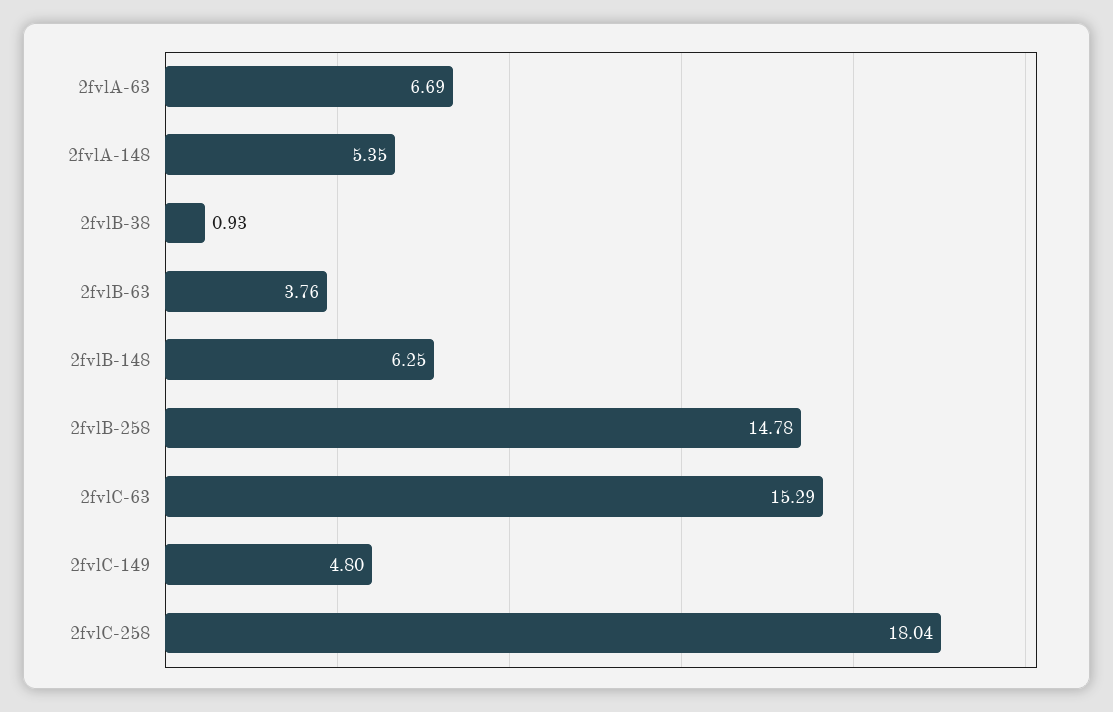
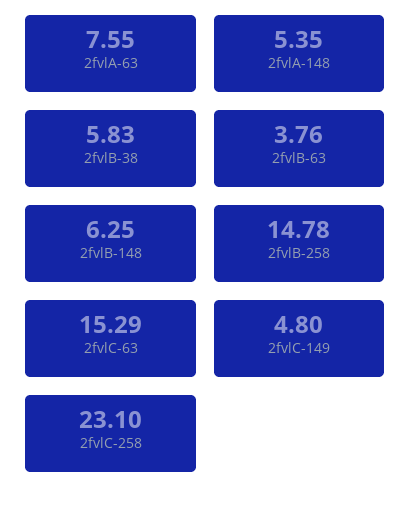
  {
-   "2fvlA-63": 6.69,
+   "2fvlA-63": 7.55,
    "2fvlA-148": 5.35,
-   "2fvlB-38": 0.93,
+   "2fvlB-38": 5.83,
    "2fvlB-63": 3.76,
    "2fvlB-148": 6.25,
    "2fvlB-258": 14.78,
    "2fvlC-63": 15.29,
    "2fvlC-149": 4.8,
-   "2fvlC-258": 18.04
+   "2fvlC-258": 23.1
  }

